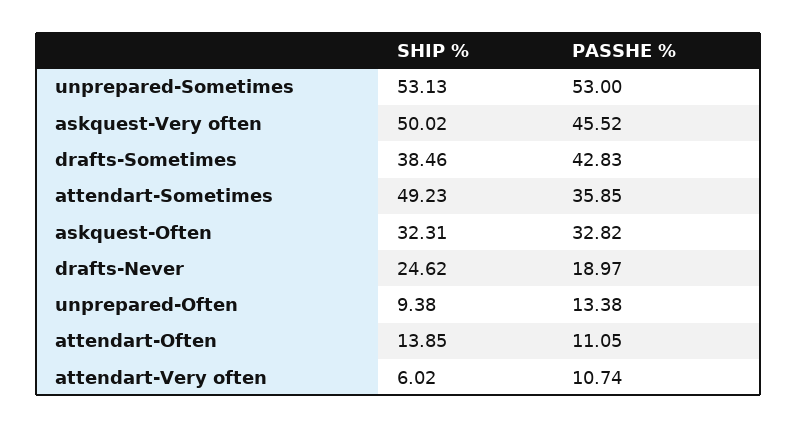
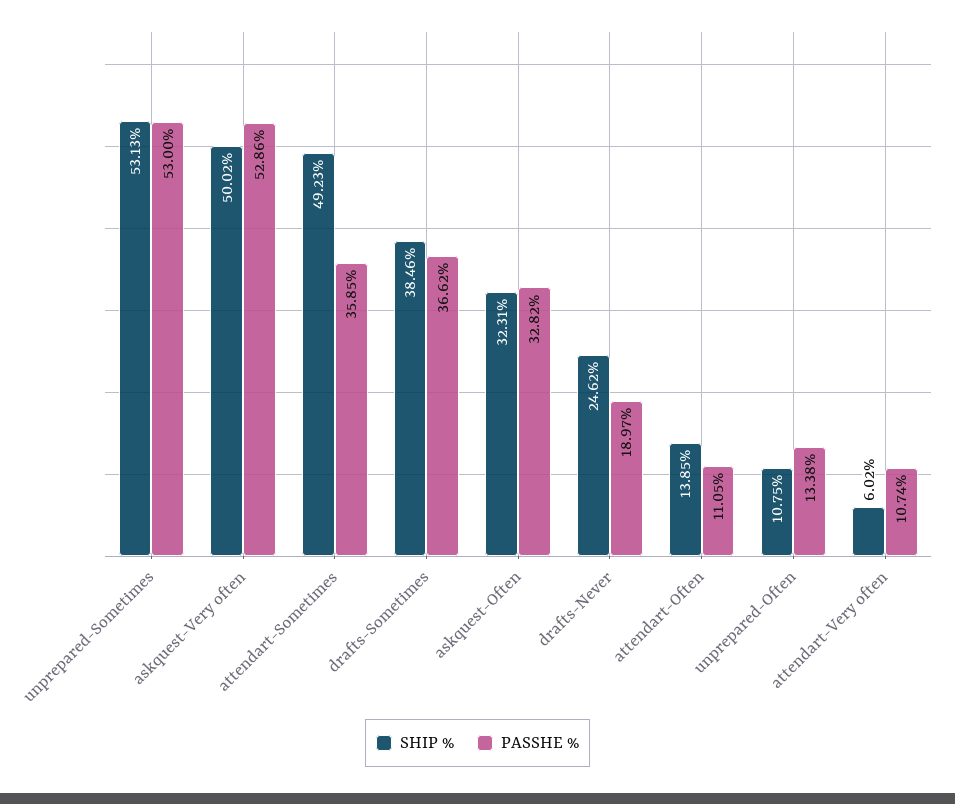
  {
    "SHIP %": {
      "unprepared-Sometimes": 53.13,
      "askquest-Very often": 50.02,
      "drafts-Sometimes": 38.46,
      "attendart-Sometimes": 49.23,
      "askquest-Often": 32.31,
      "drafts-Never": 24.62,
-     "unprepared-Often": 9.38,
+     "unprepared-Often": 10.75,
      "attendart-Often": 13.85,
      "attendart-Very often": 6.02
    },
    "PASSHE %": {
      "unprepared-Sometimes": 53,
-     "askquest-Very often": 45.52,
+     "askquest-Very often": 52.86,
-     "drafts-Sometimes": 42.83,
+     "drafts-Sometimes": 36.62,
      "attendart-Sometimes": 35.85,
      "askquest-Often": 32.82,
      "drafts-Never": 18.97,
      "unprepared-Often": 13.38,
      "attendart-Often": 11.05,
      "attendart-Very often": 10.74
    }
  }

